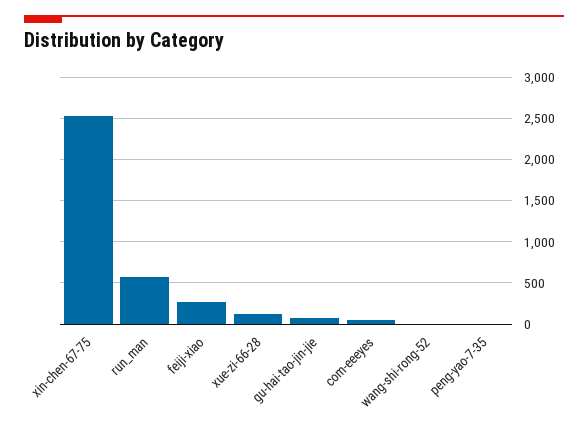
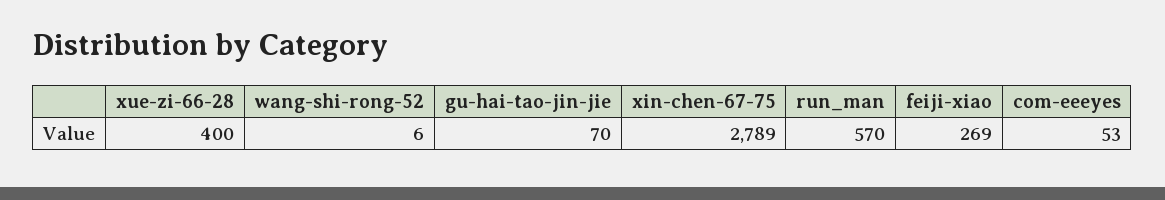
  {
-   "xin-chen-67-75": 2500,
+   "xin-chen-67-75": 2789,
    "run_man": 570,
    "feiji-xiao": 269,
-   "xue-zi-66-28": 100,
+   "xue-zi-66-28": 400,
    "gu-hai-tao-jin-jie": 70,
    "com-eeeyes": 53,
-   "wang-shi-rong-52": 6,
+   "wang-shi-rong-52": 6
-   "peng-yao-7-35": 0
  }

